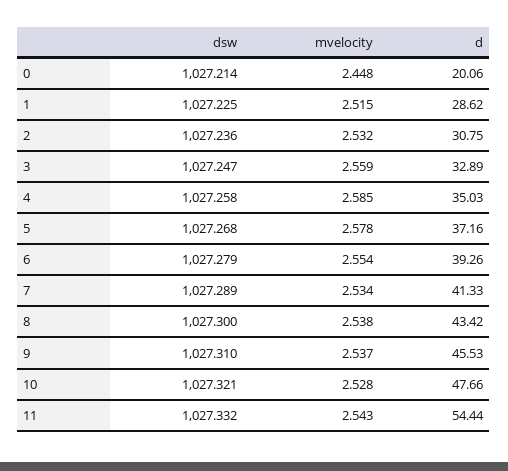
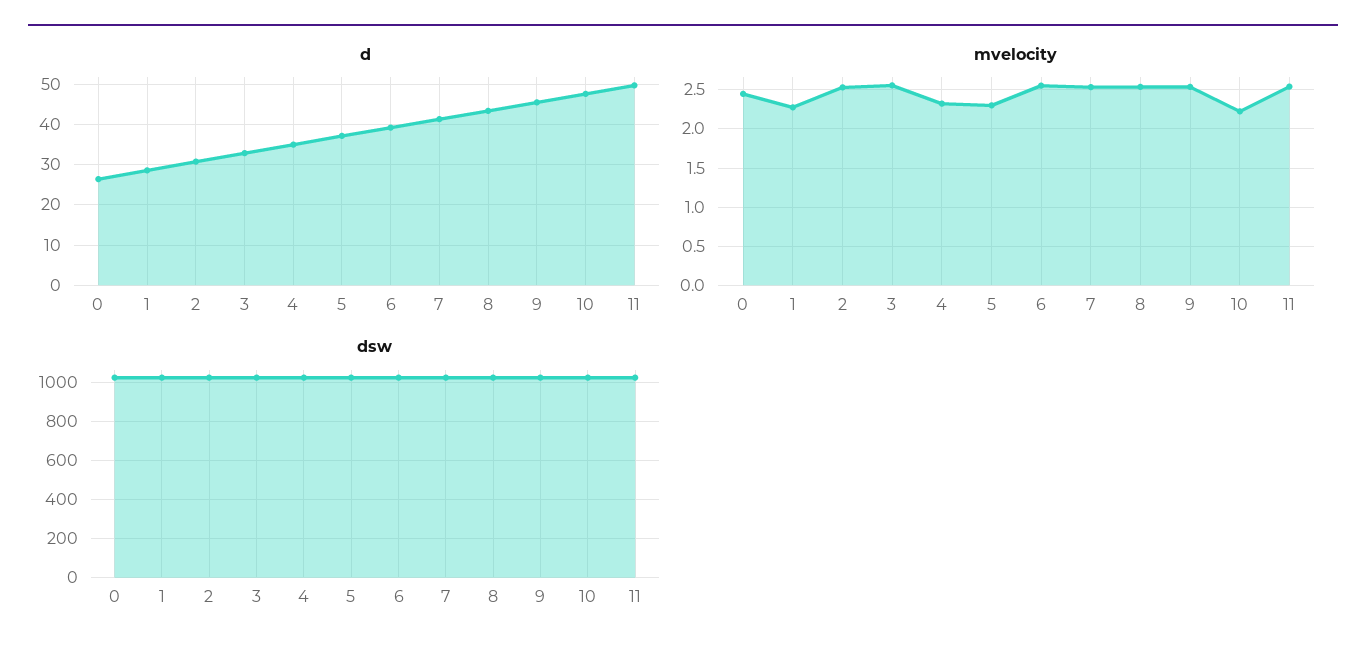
  {
    "dsw": {
      "0": 1027.214,
      "1": 1027.225,
      "2": 1027.236,
      "3": 1027.247,
      "4": 1027.258,
      "5": 1027.268,
      "6": 1027.279,
      "7": 1027.289,
      "8": 1027.3,
      "9": 1027.31,
      "10": 1027.321,
      "11": 1027.332
    },
    "mvelocity": {
      "0": 2.448,
-     "1": 2.515,
+     "1": 2.3,
      "2": 2.532,
      "3": 2.559,
-     "4": 2.585,
+     "4": 2.3,
-     "5": 2.578,
+     "5": 2.3,
      "6": 2.554,
      "7": 2.534,
      "8": 2.538,
      "9": 2.537,
-     "10": 2.528,
+     "10": 2.2,
      "11": 2.543
    },
    "d": {
-     "0": 20.06,
+     "0": 26,
      "1": 28.62,
      "2": 30.75,
      "3": 32.89,
      "4": 35.03,
      "5": 37.16,
      "6": 39.26,
      "7": 41.33,
      "8": 43.42,
      "9": 45.53,
      "10": 47.66,
-     "11": 54.44
+     "11": 50
    }
  }

